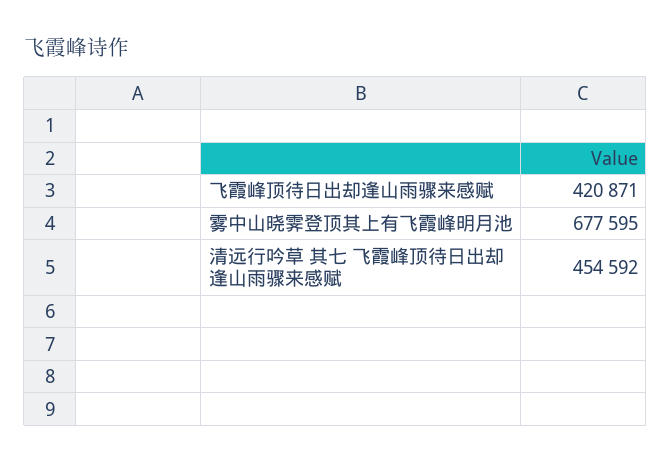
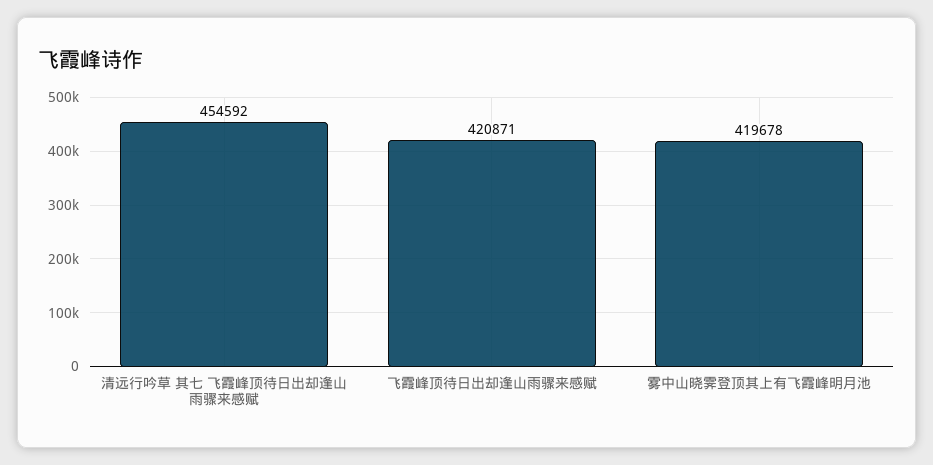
  {
    "飞霞峰顶待日出却逢山雨骤来感赋": 420871,
-   "雾中山晓霁登顶其上有飞霞峰明月池": 677595,
+   "雾中山晓霁登顶其上有飞霞峰明月池": 419678,
    "清远行吟草 其七 飞霞峰顶待日出却逢山雨骤来感赋": 454592
  }

